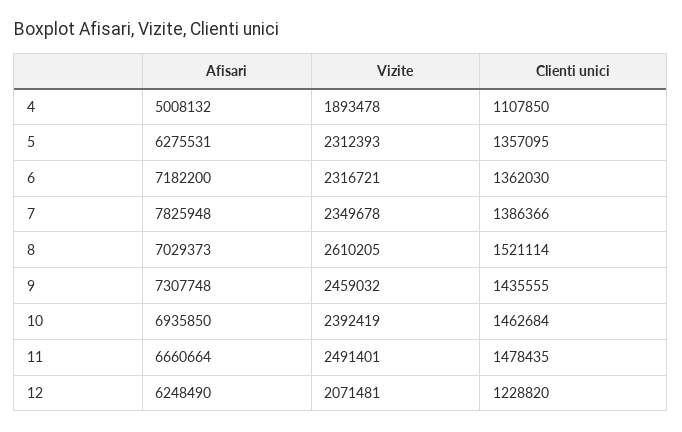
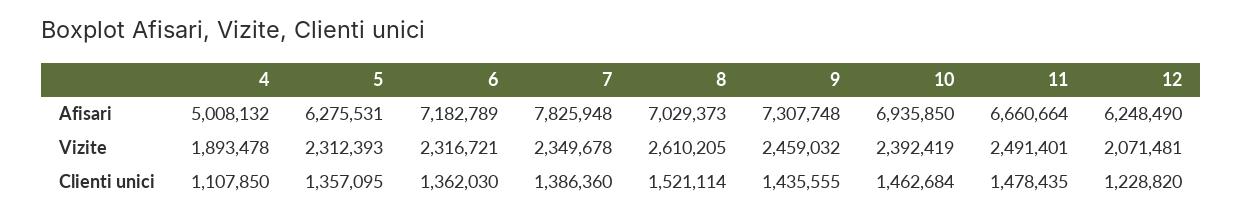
  {
    "Afisari": {
      "4": 5008132,
      "5": 6275531,
-     "6": 7182200,
+     "6": 7182789,
      "7": 7825948,
      "8": 7029373,
      "9": 7307748,
      "10": 6935850,
      "11": 6660664,
      "12": 6248490
    },
    "Vizite": {
      "4": 1893478,
      "5": 2312393,
      "6": 2316721,
      "7": 2349678,
      "8": 2610205,
      "9": 2459032,
      "10": 2392419,
      "11": 2491401,
      "12": 2071481
    },
    "Clienti unici": {
      "4": 1107850,
      "5": 1357095,
      "6": 1362030,
-     "7": 1386366,
+     "7": 1386360,
      "8": 1521114,
      "9": 1435555,
      "10": 1462684,
      "11": 1478435,
      "12": 1228820
    }
  }

